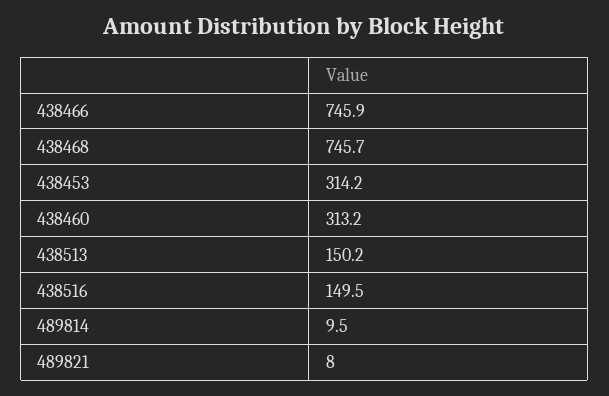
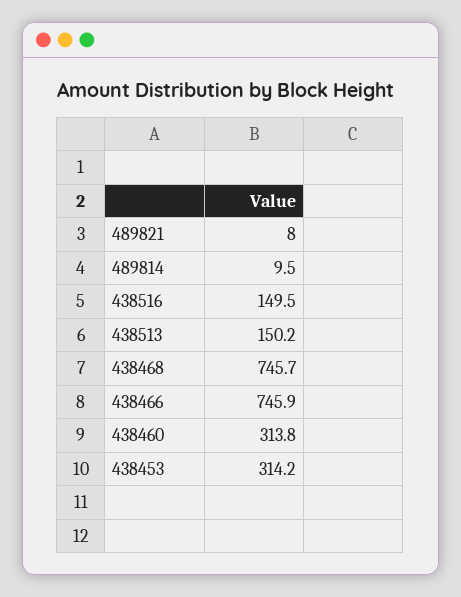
  {
    "438466": 745.9,
    "438468": 745.7,
    "438453": 314.2,
-   "438460": 313.2,
+   "438460": 313.8,
    "438513": 150.2,
    "438516": 149.5,
    "489814": 9.5,
    "489821": 8
  }

